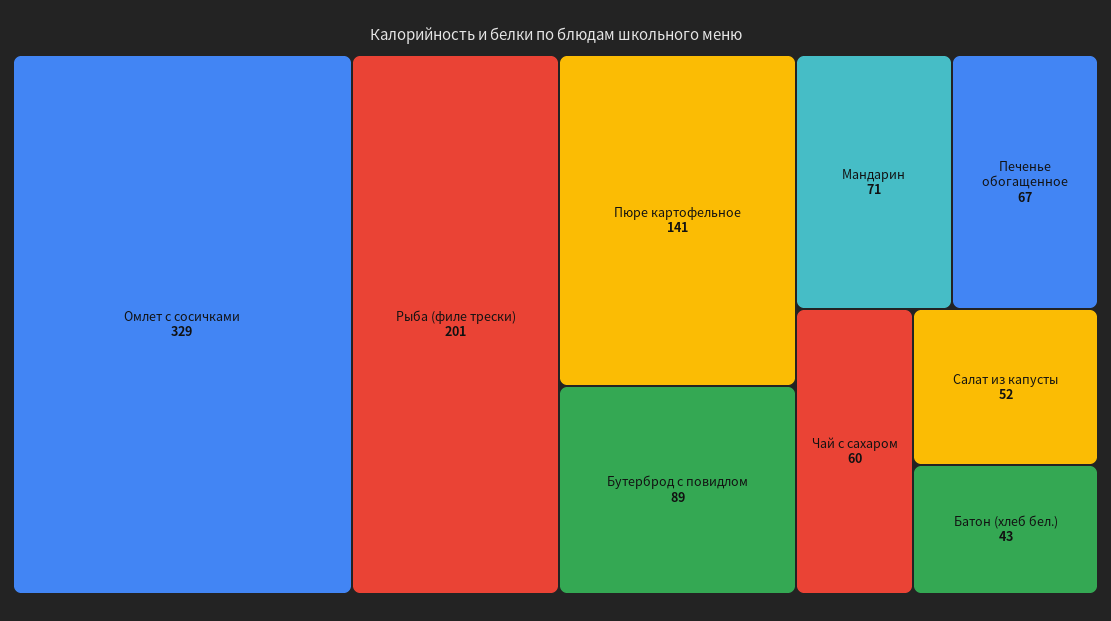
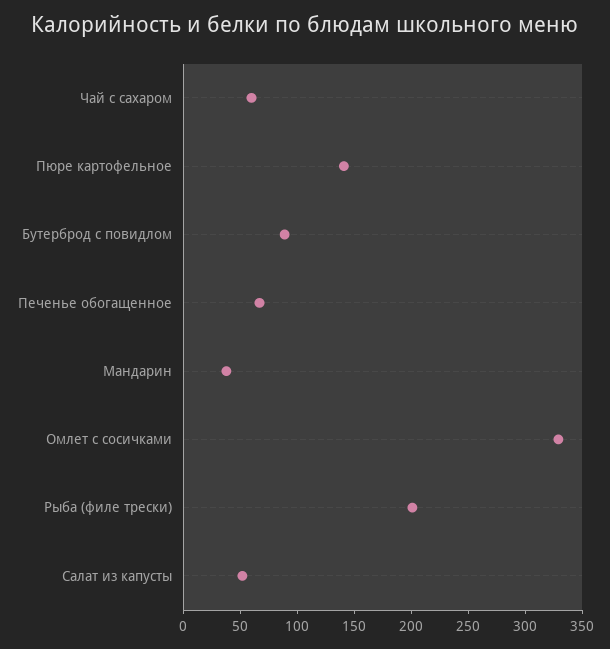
  {
    "Омлет с сосичками": 329,
    "Рыба (филе трески)": 201,
    "Пюре картофельное": 141,
    "Бутерброд с повидлом": 89,
-   "Мандарин": 71,
+   "Мандарин": 40,
    "Печенье обогащенное": 67,
    "Чай с сахаром": 60,
-   "Салат из капусты": 52,
+   "Салат из капусты": 52
-   "Батон (хлеб бел.)": 43
  }

